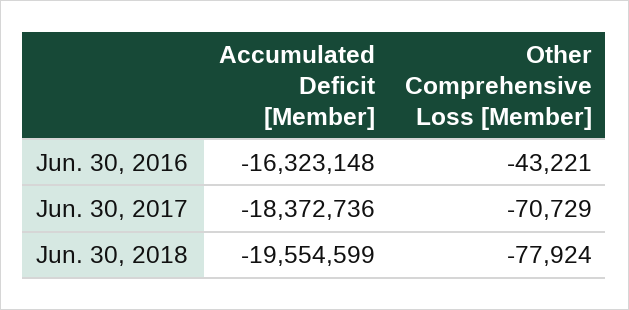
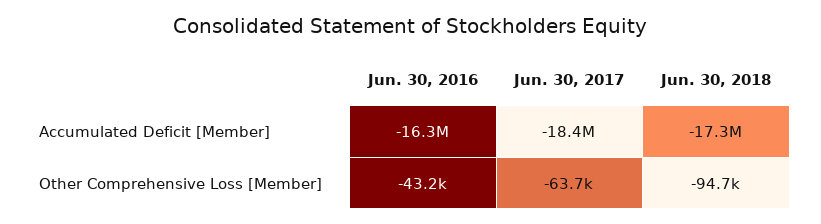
  {
    "Accumulated Deficit [Member]": {
      "Jun. 30, 2016": -16323148,
      "Jun. 30, 2017": -18372736,
-     "Jun. 30, 2018": -19554599
+     "Jun. 30, 2018": -17300000
    },
    "Other Comprehensive Loss [Member]": {
      "Jun. 30, 2016": -43221,
-     "Jun. 30, 2017": -70729,
+     "Jun. 30, 2017": -63700,
-     "Jun. 30, 2018": -77924
+     "Jun. 30, 2018": -94700
    }
  }

